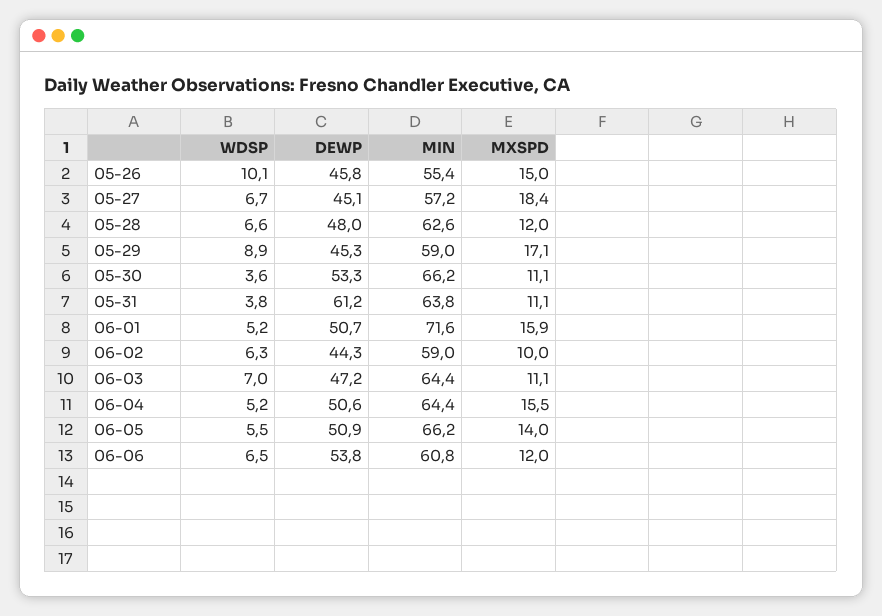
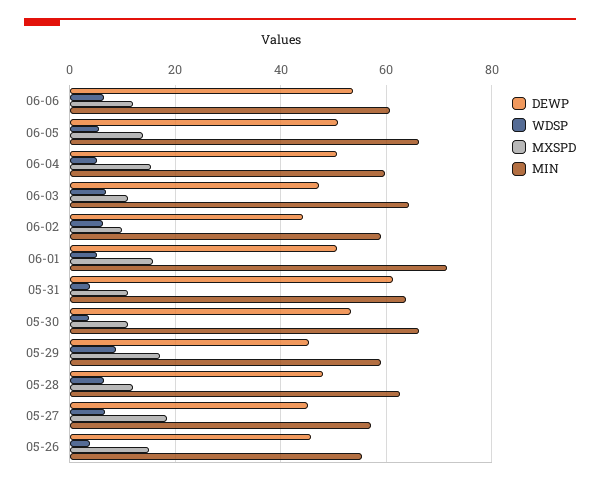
  {
    "WDSP": {
-     "05-26": 10.1,
+     "05-26": 4,
      "05-27": 6.7,
      "05-28": 6.6,
      "05-29": 8.9,
      "05-30": 3.6,
      "05-31": 3.8,
      "06-01": 5.2,
      "06-02": 6.3,
      "06-03": 7,
      "06-04": 5.2,
      "06-05": 5.5,
      "06-06": 6.5
    },
    "DEWP": {
      "05-26": 45.8,
      "05-27": 45.1,
      "05-28": 48,
      "05-29": 45.3,
      "05-30": 53.3,
      "05-31": 61.2,
      "06-01": 50.7,
      "06-02": 44.3,
      "06-03": 47.2,
      "06-04": 50.6,
      "06-05": 50.9,
      "06-06": 53.8
    },
    "MIN": {
      "05-26": 55.4,
      "05-27": 57.2,
      "05-28": 62.6,
      "05-29": 59,
      "05-30": 66.2,
      "05-31": 63.8,
      "06-01": 71.6,
      "06-02": 59,
      "06-03": 64.4,
-     "06-04": 64.4,
+     "06-04": 60,
      "06-05": 66.2,
      "06-06": 60.8
    },
    "MXSPD": {
      "05-26": 15,
      "05-27": 18.4,
      "05-28": 12,
      "05-29": 17.1,
      "05-30": 11.1,
      "05-31": 11.1,
      "06-01": 15.9,
      "06-02": 10,
      "06-03": 11.1,
      "06-04": 15.5,
      "06-05": 14,
      "06-06": 12
    }
  }

